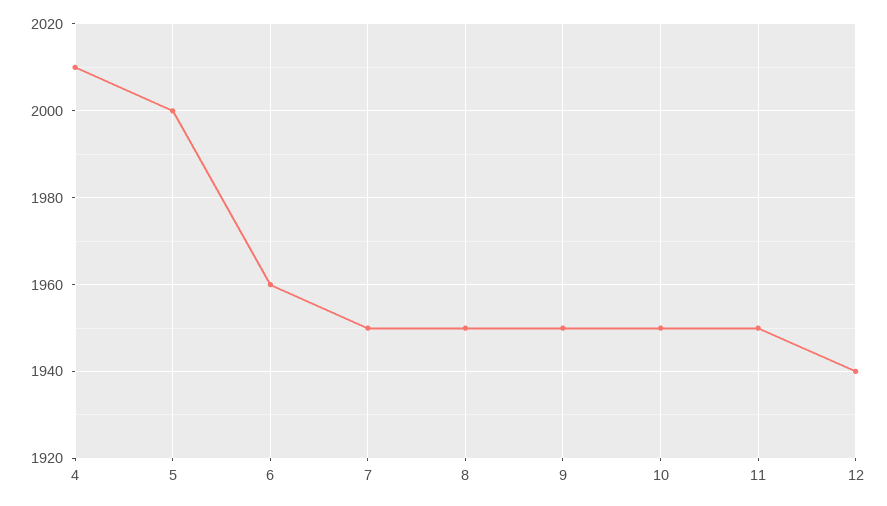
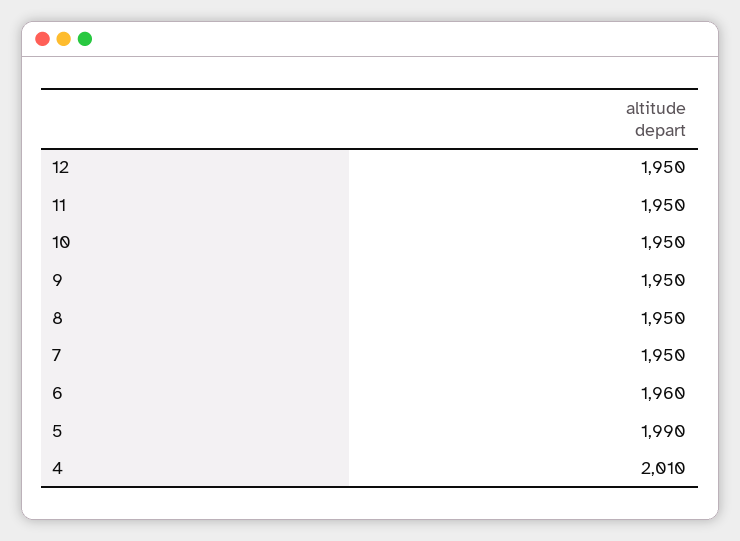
  {
    "4": 2010,
-   "5": 2000,
+   "5": 1990,
    "6": 1960,
    "7": 1950,
    "8": 1950,
    "9": 1950,
    "10": 1950,
    "11": 1950,
-   "12": 1940
+   "12": 1950
  }

